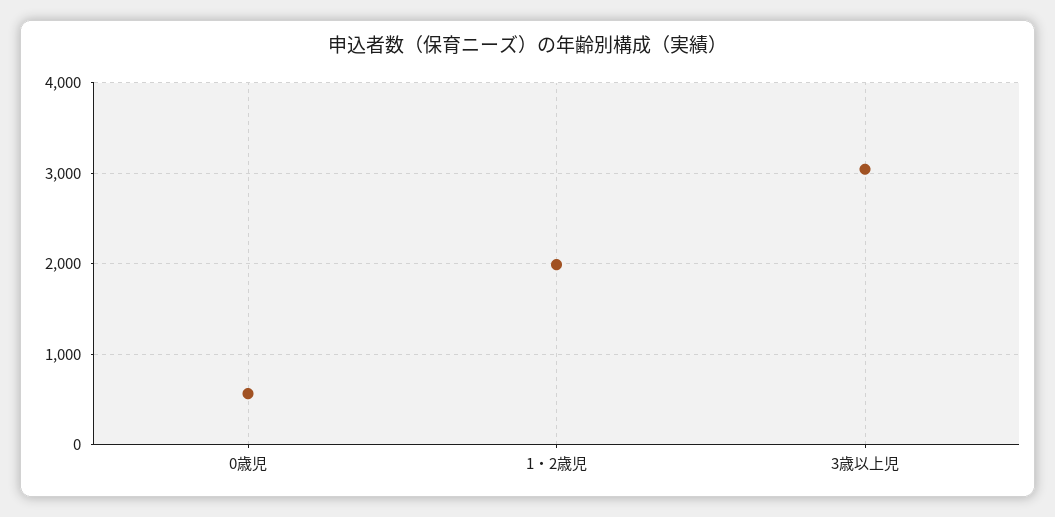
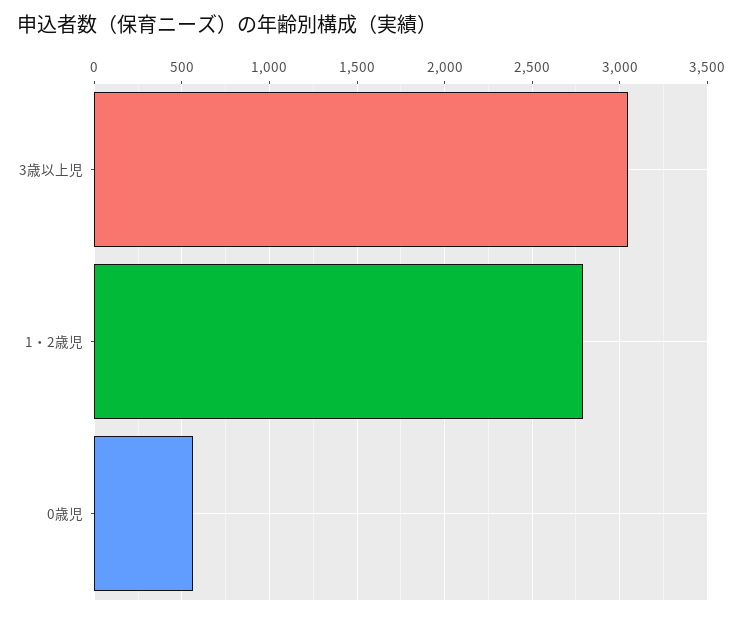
  {
    "0歳児": 550,
-   "1・2歳児": 2000,
+   "1・2歳児": 2800,
    "3歳以上児": 3050
  }

